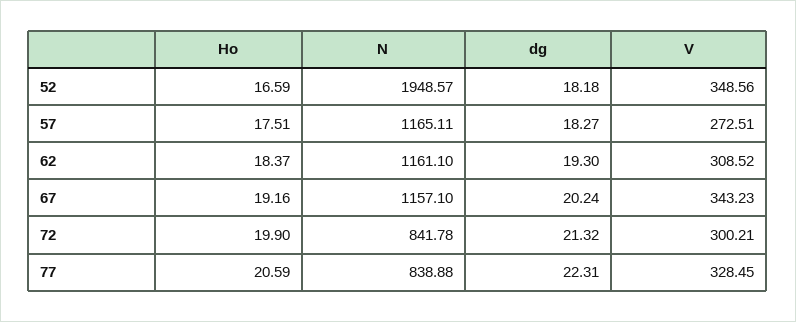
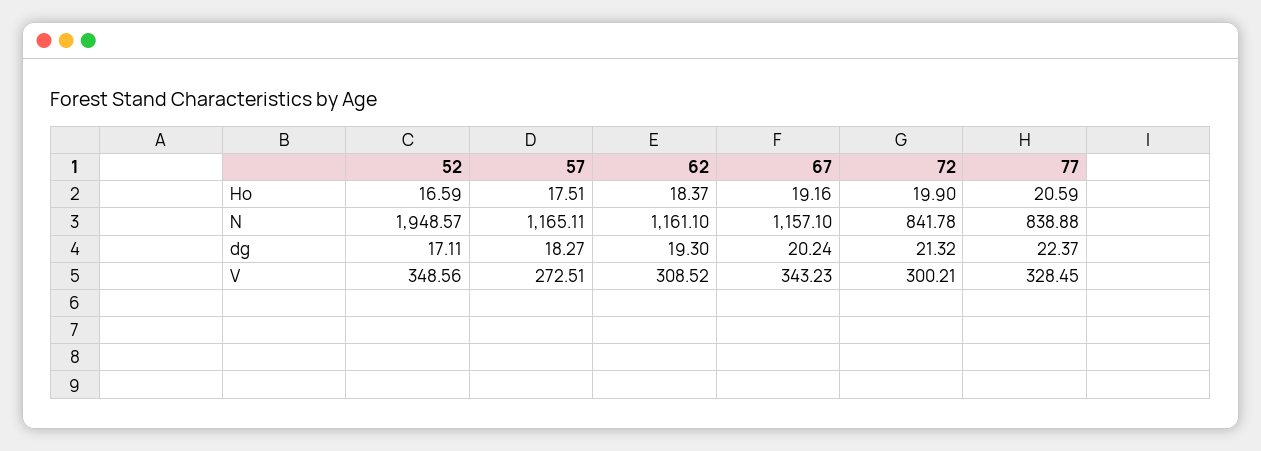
  {
    "Ho": {
      "52": 16.59,
      "57": 17.51,
      "62": 18.37,
      "67": 19.16,
      "72": 19.9,
      "77": 20.59
    },
    "N": {
      "52": 1948.57,
      "57": 1165.11,
      "62": 1161.1,
      "67": 1157.1,
      "72": 841.78,
      "77": 838.88
    },
    "dg": {
-     "52": 18.18,
+     "52": 17.11,
      "57": 18.27,
      "62": 19.3,
      "67": 20.24,
      "72": 21.32,
-     "77": 22.31
+     "77": 22.37
    },
    "V": {
      "52": 348.56,
      "57": 272.51,
      "62": 308.52,
      "67": 343.23,
      "72": 300.21,
      "77": 328.45
    }
  }

